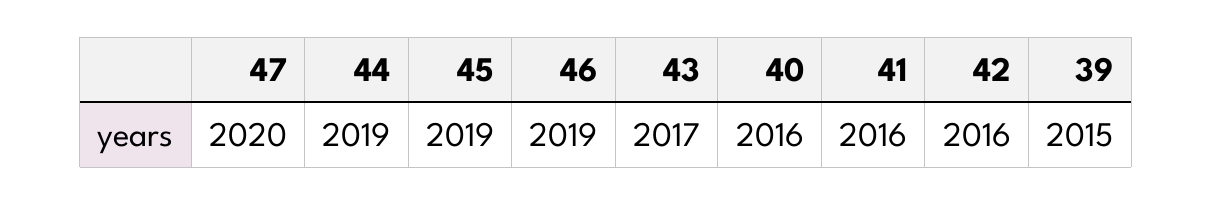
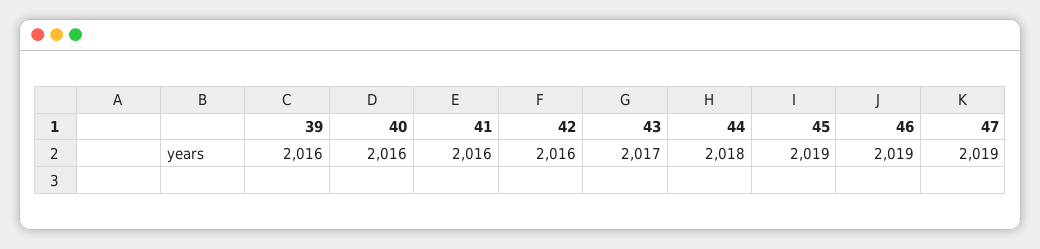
  {
-   "47": 2020,
+   "47": 2019,
-   "44": 2019,
+   "44": 2018,
    "45": 2019,
    "46": 2019,
    "43": 2017,
    "40": 2016,
    "41": 2016,
    "42": 2016,
-   "39": 2015
+   "39": 2016
  }

